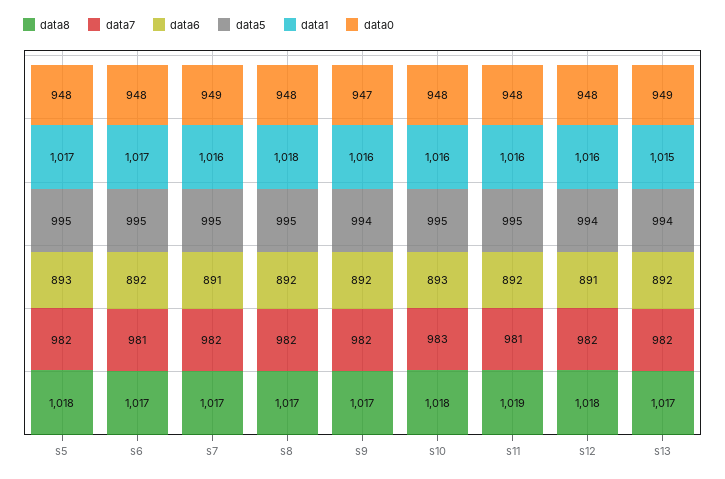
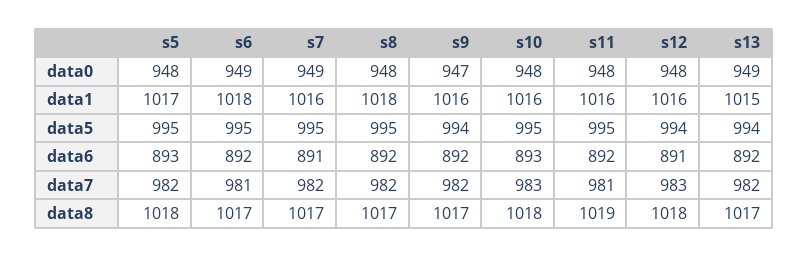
  {
    "data8": {
      "s5": 1018,
      "s6": 1017,
      "s7": 1017,
      "s8": 1017,
      "s9": 1017,
      "s10": 1018,
      "s11": 1019,
      "s12": 1018,
      "s13": 1017
    },
    "data7": {
      "s5": 982,
      "s6": 981,
      "s7": 982,
      "s8": 982,
      "s9": 982,
      "s10": 983,
      "s11": 981,
-     "s12": 982,
+     "s12": 983,
      "s13": 982
    },
    "data6": {
      "s5": 893,
      "s6": 892,
      "s7": 891,
      "s8": 892,
      "s9": 892,
      "s10": 893,
      "s11": 892,
      "s12": 891,
      "s13": 892
    },
    "data5": {
      "s5": 995,
      "s6": 995,
      "s7": 995,
      "s8": 995,
      "s9": 994,
      "s10": 995,
      "s11": 995,
      "s12": 994,
      "s13": 994
    },
    "data1": {
      "s5": 1017,
-     "s6": 1017,
+     "s6": 1018,
      "s7": 1016,
      "s8": 1018,
      "s9": 1016,
      "s10": 1016,
      "s11": 1016,
      "s12": 1016,
      "s13": 1015
    },
    "data0": {
      "s5": 948,
-     "s6": 948,
+     "s6": 949,
      "s7": 949,
      "s8": 948,
      "s9": 947,
      "s10": 948,
      "s11": 948,
      "s12": 948,
      "s13": 949
    }
  }

